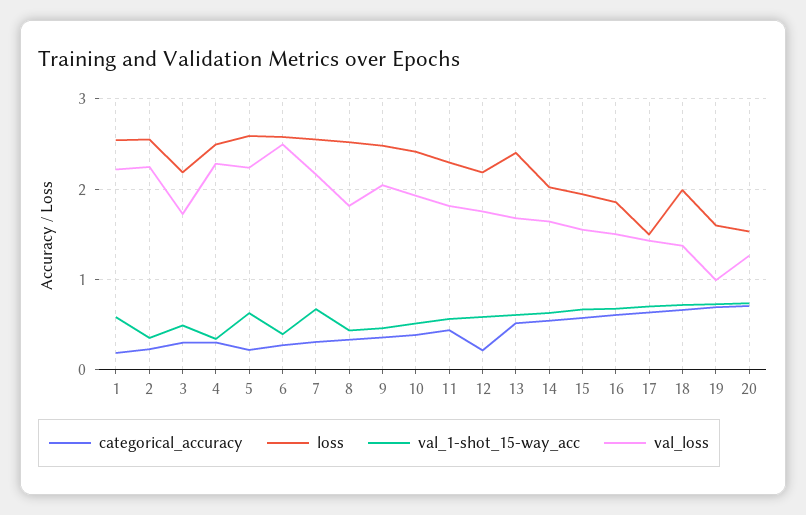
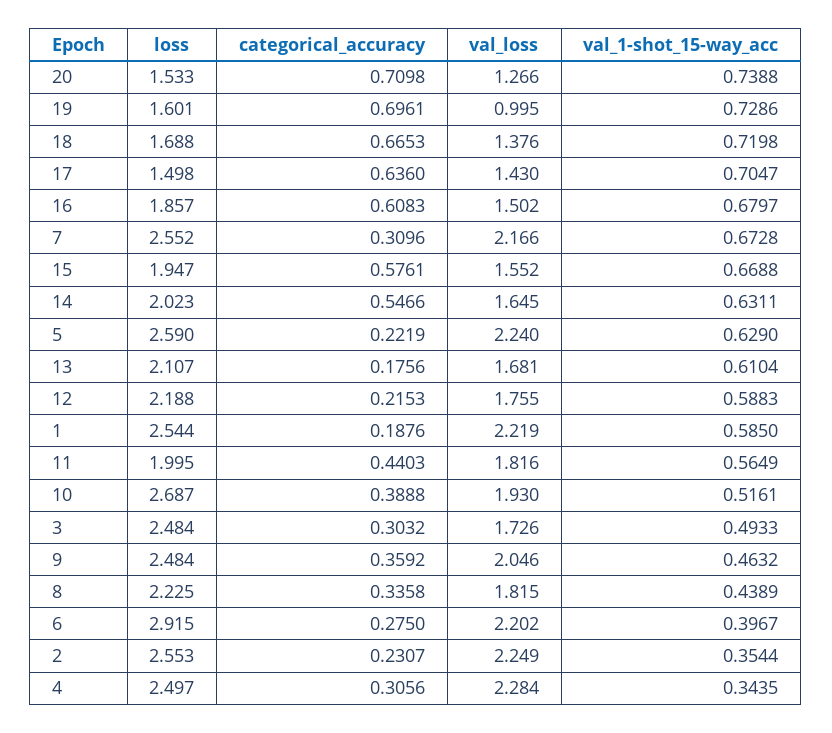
  {
    "categorical_accuracy": {
      "1": 0.1876,
      "2": 0.2307,
      "3": 0.3032,
      "4": 0.3056,
      "5": 0.2219,
      "6": 0.275,
      "7": 0.3096,
      "8": 0.3358,
      "9": 0.3592,
      "10": 0.3888,
      "11": 0.4403,
      "12": 0.2153,
-     "13": 0.5,
+     "13": 0.1756,
      "14": 0.5466,
      "15": 0.5761,
      "16": 0.6083,
      "17": 0.636,
      "18": 0.6653,
      "19": 0.6961,
      "20": 0.7098
    },
    "loss": {
      "1": 2.544,
      "2": 2.553,
-     "3": 2.2,
+     "3": 2.484,
      "4": 2.497,
      "5": 2.59,
-     "6": 2.6,
+     "6": 2.915,
      "7": 2.552,
-     "8": 2.5,
+     "8": 2.225,
      "9": 2.484,
-     "10": 2.4,
+     "10": 2.687,
-     "11": 2.3,
+     "11": 1.995,
      "12": 2.188,
-     "13": 2.4,
+     "13": 2.107,
      "14": 2.023,
      "15": 1.947,
      "16": 1.857,
      "17": 1.498,
-     "18": 2,
+     "18": 1.688,
      "19": 1.601,
      "20": 1.533
    },
    "val_1-shot_15-way_acc": {
      "1": 0.585,
      "2": 0.3544,
      "3": 0.4933,
      "4": 0.3435,
      "5": 0.629,
      "6": 0.3967,
      "7": 0.6728,
      "8": 0.4389,
      "9": 0.4632,
      "10": 0.5161,
      "11": 0.5649,
      "12": 0.5883,
      "13": 0.6104,
      "14": 0.6311,
      "15": 0.6688,
      "16": 0.6797,
      "17": 0.7047,
      "18": 0.7198,
      "19": 0.7286,
      "20": 0.7388
    },
    "val_loss": {
      "1": 2.219,
      "2": 2.249,
      "3": 1.726,
      "4": 2.284,
      "5": 2.24,
-     "6": 2.5,
+     "6": 2.202,
      "7": 2.166,
      "8": 1.815,
      "9": 2.046,
      "10": 1.93,
      "11": 1.816,
      "12": 1.755,
      "13": 1.681,
      "14": 1.645,
      "15": 1.552,
      "16": 1.502,
      "17": 1.43,
      "18": 1.376,
      "19": 0.995,
      "20": 1.266
    }
  }

